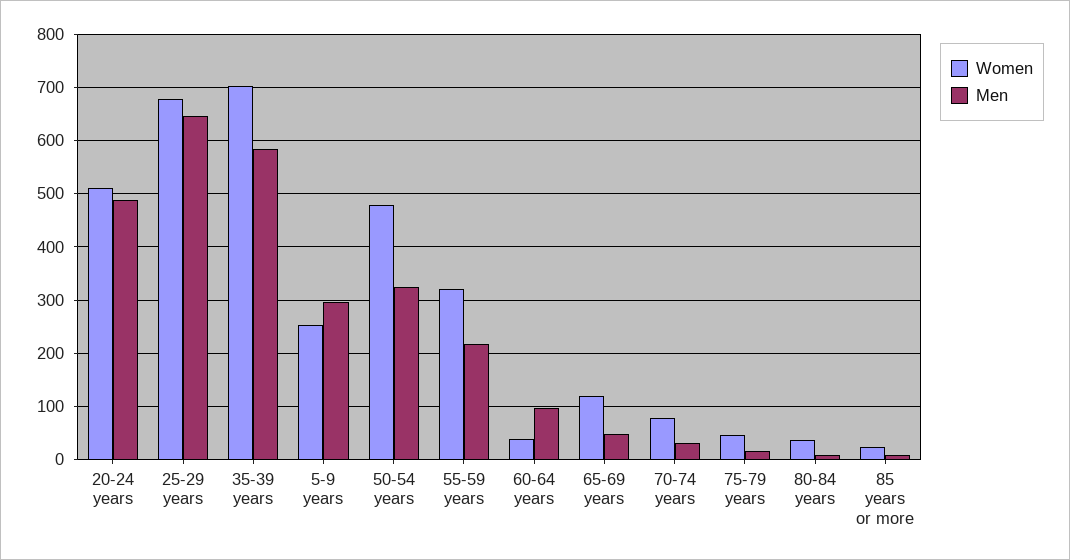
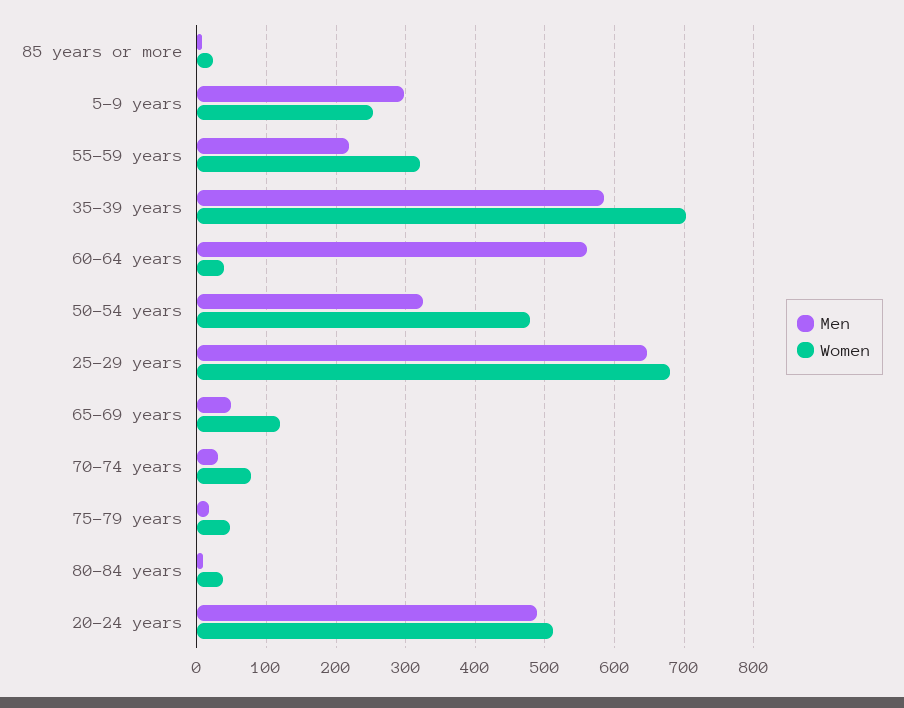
  {
    "Women": {
      "20-24 years": 510,
      "25-29 years": 680,
      "35-39 years": 700,
      "5-9 years": 250,
      "50-54 years": 480,
      "55-59 years": 320,
      "60-64 years": 40,
      "65-69 years": 120,
      "70-74 years": 80,
      "75-79 years": 50,
      "80-84 years": 40,
      "85 years or more": 20
    },
    "Men": {
      "20-24 years": 490,
      "25-29 years": 650,
      "35-39 years": 590,
      "5-9 years": 300,
      "50-54 years": 330,
      "55-59 years": 220,
-     "60-64 years": 100,
+     "60-64 years": 560,
      "65-69 years": 50,
      "70-74 years": 30,
      "75-79 years": 20,
      "80-84 years": 10,
      "85 years or more": 10
    }
  }

